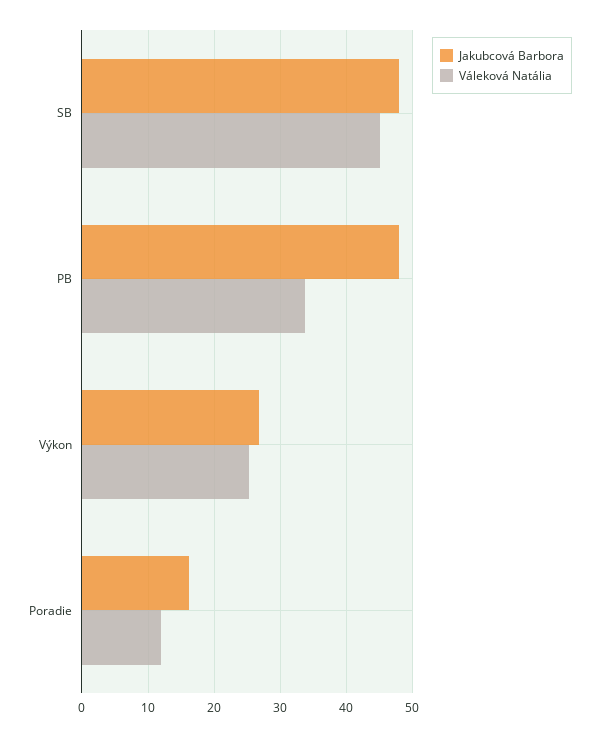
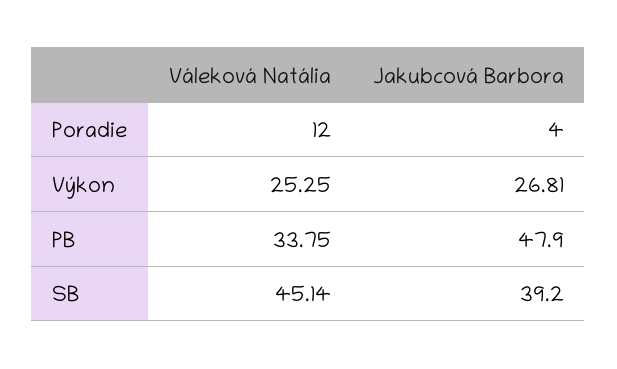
  {
    "Jakubcová Barbora": {
-     "SB": 48,
+     "SB": 39.2,
      "PB": 47.9,
      "Výkon": 26.81,
-     "Poradie": 16
+     "Poradie": 4
    },
    "Váleková Natália": {
      "SB": 45.14,
      "PB": 33.75,
      "Výkon": 25.25,
      "Poradie": 12
    }
  }

